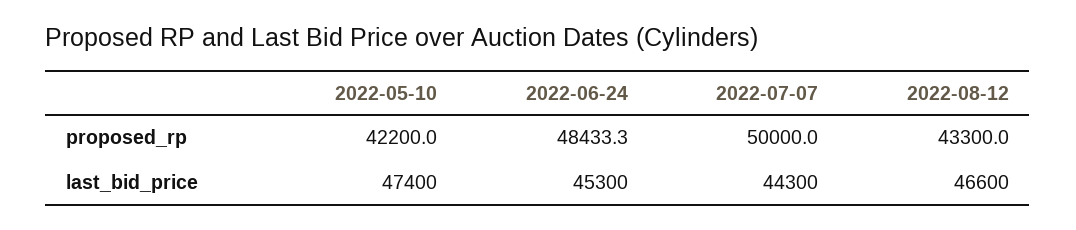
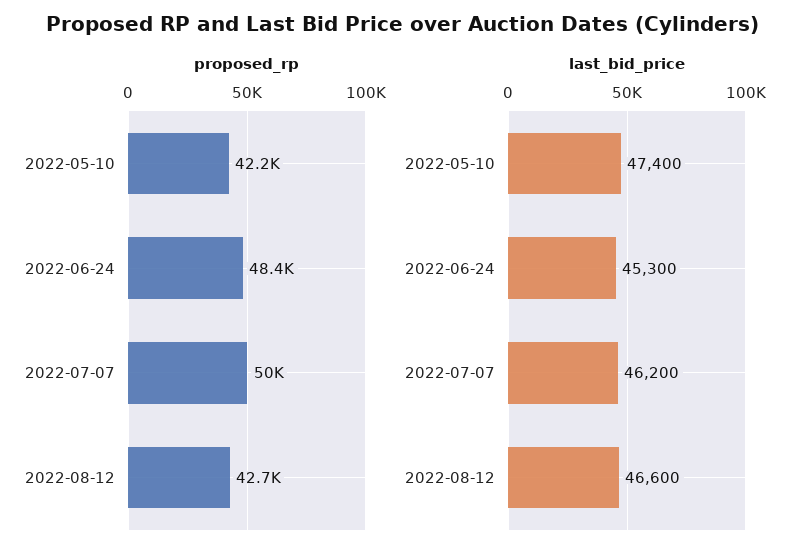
  {
    "proposed_rp": {
      "2022-05-10": 42200,
      "2022-06-24": 48433.3,
      "2022-07-07": 50000,
-     "2022-08-12": 43300
+     "2022-08-12": 42700
    },
    "last_bid_price": {
      "2022-05-10": 47400,
      "2022-06-24": 45300,
-     "2022-07-07": 44300,
+     "2022-07-07": 46200,
      "2022-08-12": 46600
    }
  }

